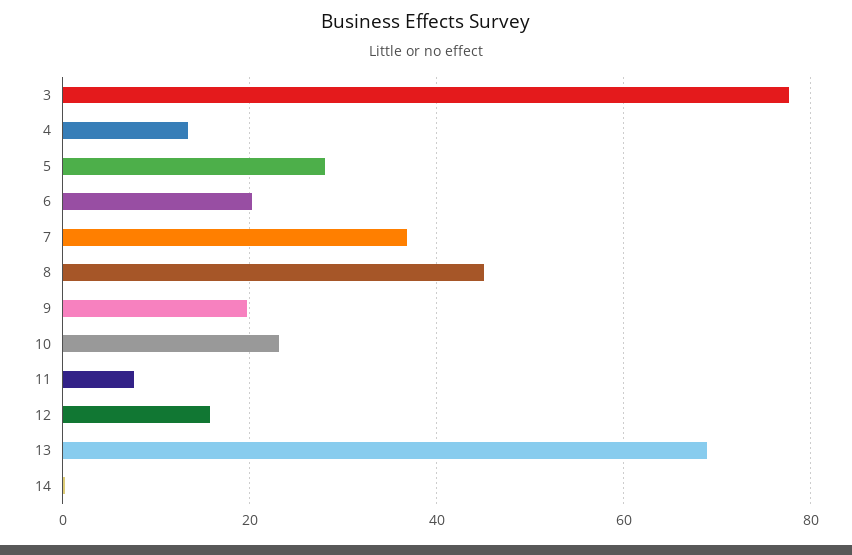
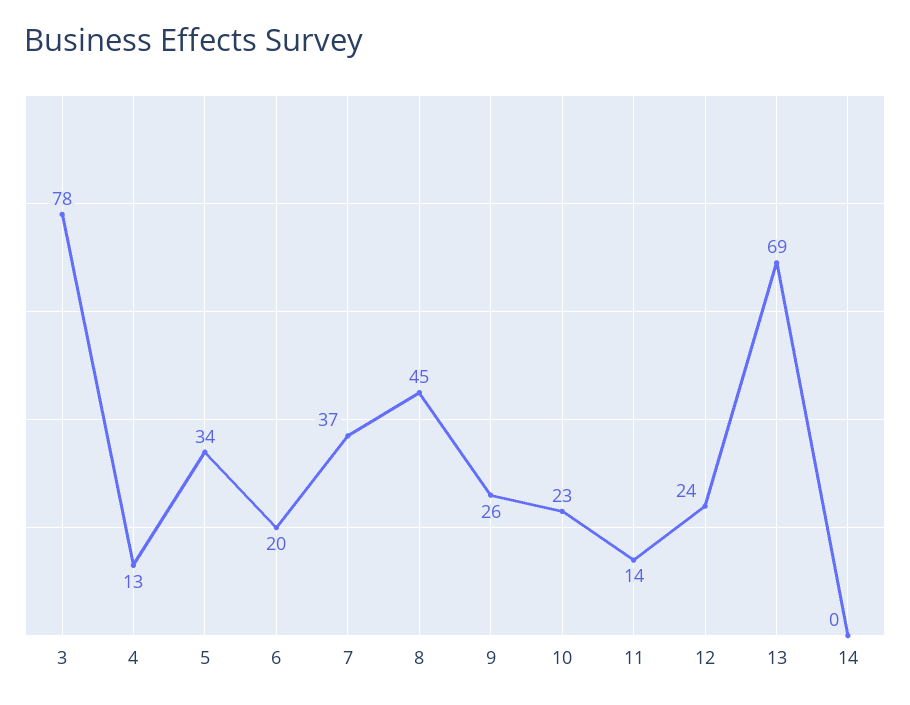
  {
    "3": 78,
    "4": 13,
-   "5": 28,
+   "5": 34,
    "6": 20,
    "7": 37,
    "8": 45,
-   "9": 20,
+   "9": 26,
    "10": 23,
-   "11": 8,
+   "11": 14,
-   "12": 16,
+   "12": 24,
    "13": 69,
    "14": 0
  }

